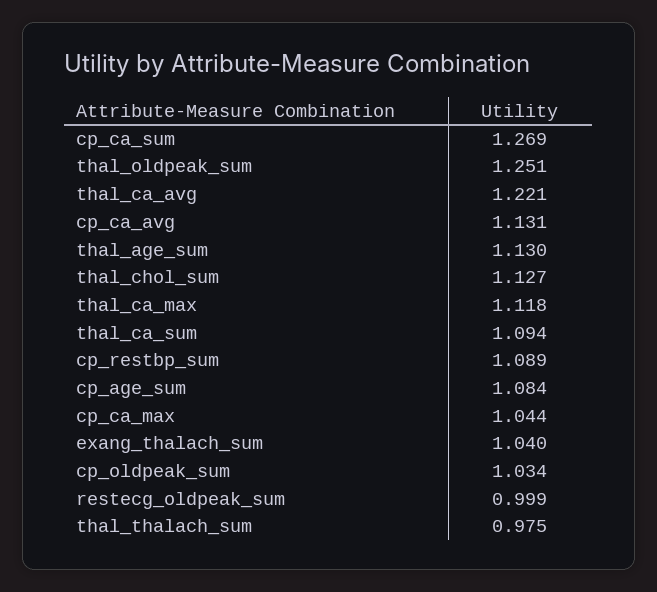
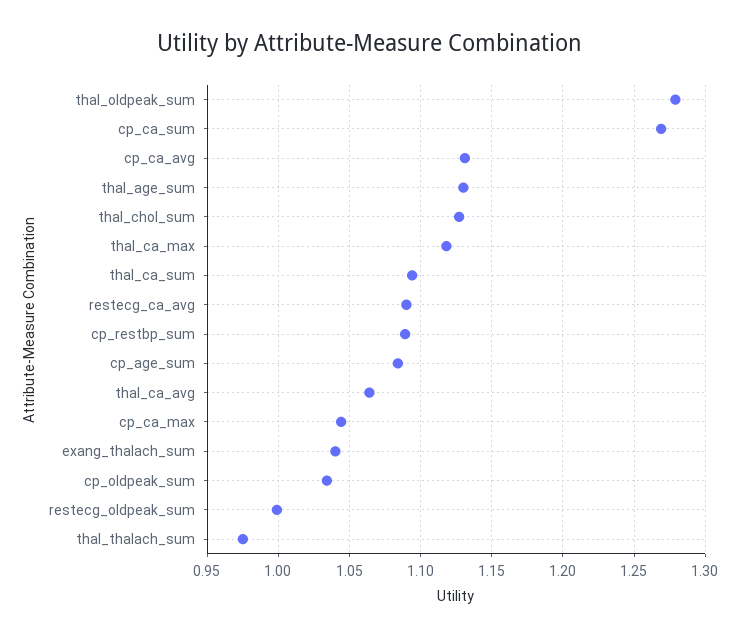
  {
    "cp_ca_sum": 1.269,
-   "thal_oldpeak_sum": 1.251,
+   "thal_oldpeak_sum": 1.28,
-   "thal_ca_avg": 1.221,
+   "thal_ca_avg": 1.065,
    "cp_ca_avg": 1.131,
    "thal_age_sum": 1.13,
    "thal_chol_sum": 1.127,
    "thal_ca_max": 1.118,
    "thal_ca_sum": 1.094,
    "cp_restbp_sum": 1.089,
    "cp_age_sum": 1.084,
    "cp_ca_max": 1.044,
    "exang_thalach_sum": 1.04,
    "cp_oldpeak_sum": 1.034,
    "restecg_oldpeak_sum": 0.999,
-   "thal_thalach_sum": 0.975
+   "thal_thalach_sum": 0.975,
+   "restecg_ca_avg": 1.09
  }

